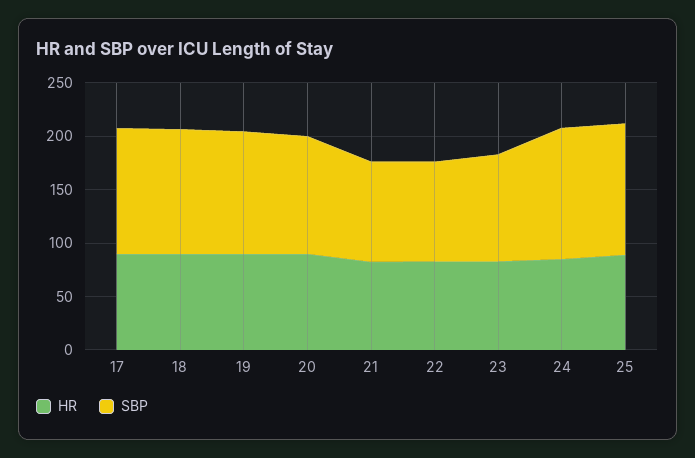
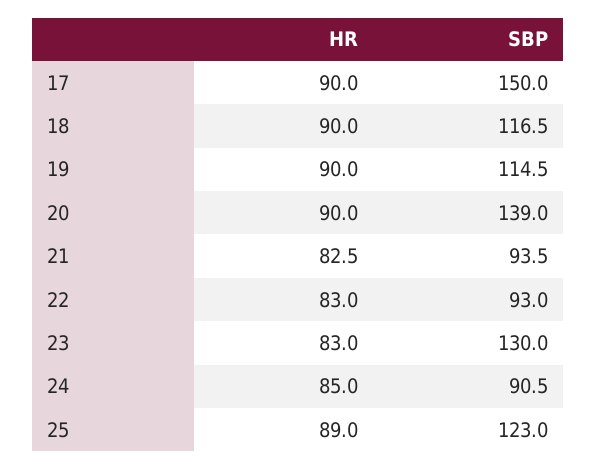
  {
    "HR": {
      "17": 90,
      "18": 90,
      "19": 90,
      "20": 90,
      "21": 82.5,
      "22": 83,
      "23": 83,
      "24": 85,
      "25": 89
    },
    "SBP": {
-     "17": 120,
+     "17": 150,
      "18": 116.5,
      "19": 114.5,
-     "20": 110,
+     "20": 139,
      "21": 93.5,
      "22": 93,
-     "23": 100,
+     "23": 130,
-     "24": 120,
+     "24": 90.5,
      "25": 123
    }
  }

